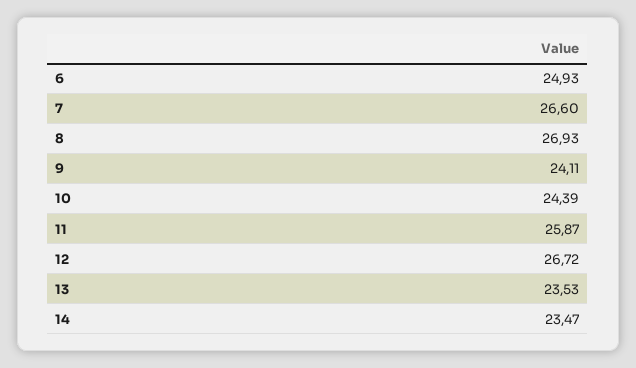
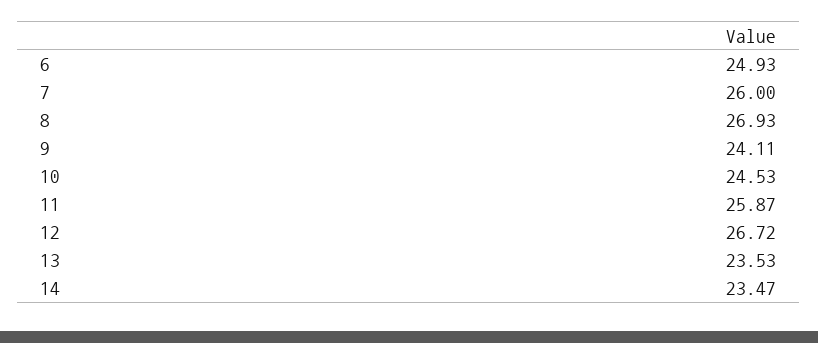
  {
    "6": 24.93,
-   "7": 26.6,
+   "7": 26,
    "8": 26.93,
    "9": 24.11,
-   "10": 24.39,
+   "10": 24.53,
    "11": 25.87,
    "12": 26.72,
    "13": 23.53,
    "14": 23.47
  }

